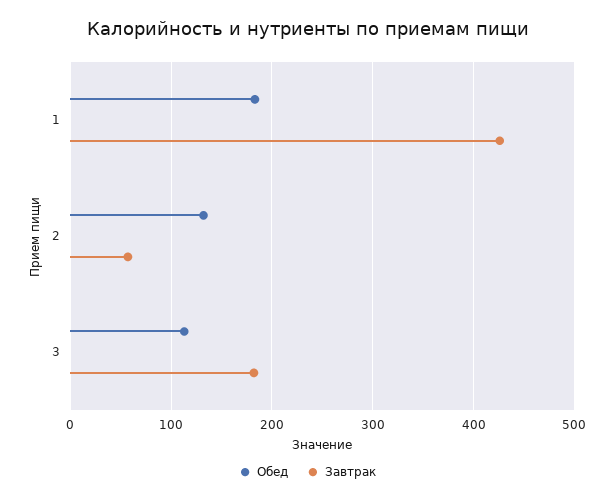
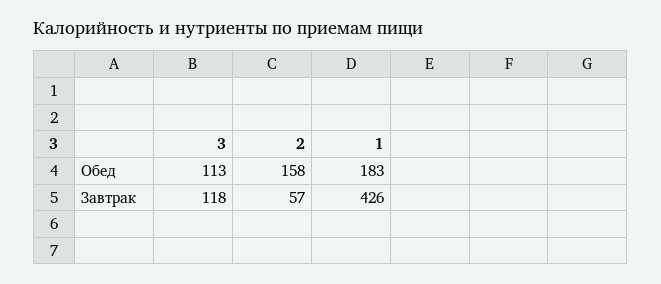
  {
    "Обед": {
      "1": 183,
-     "2": 130,
+     "2": 158,
      "3": 113
    },
    "Завтрак": {
      "1": 426,
      "2": 57,
-     "3": 180
+     "3": 118
    }
  }

